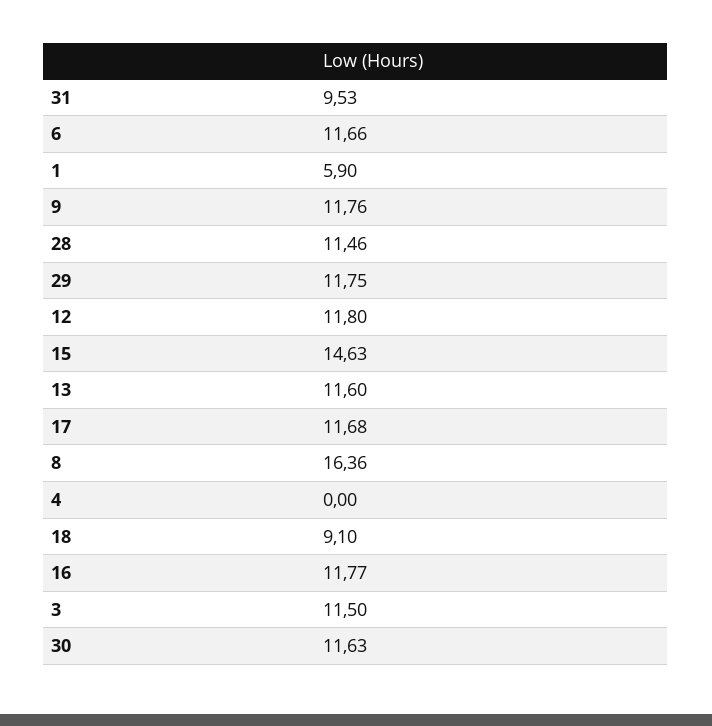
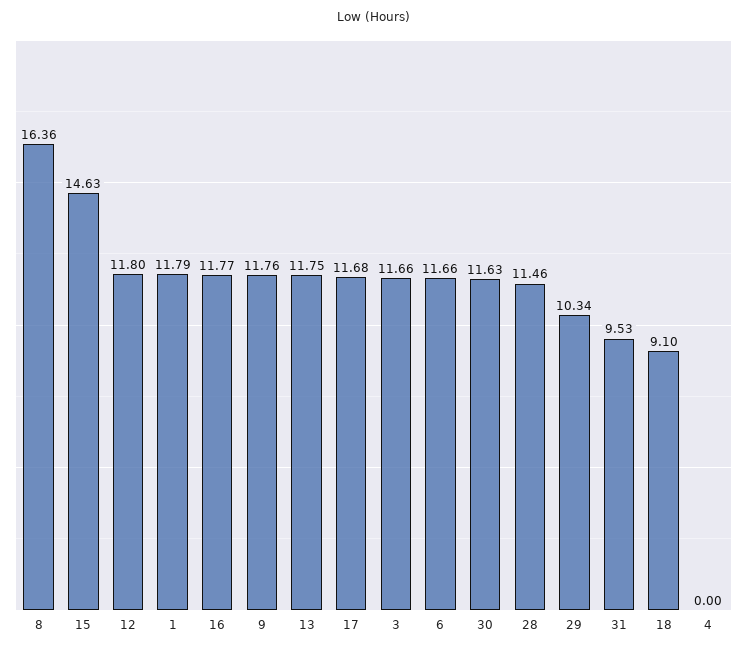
  {
    "31": 9.53,
    "6": 11.66,
-   "1": 5.9,
+   "1": 11.79,
    "9": 11.76,
    "28": 11.46,
-   "29": 11.75,
+   "29": 10.34,
    "12": 11.8,
    "15": 14.63,
-   "13": 11.6,
+   "13": 11.75,
    "17": 11.68,
    "8": 16.36,
    "4": 0,
    "18": 9.1,
    "16": 11.77,
-   "3": 11.5,
+   "3": 11.66,
    "30": 11.63
  }

